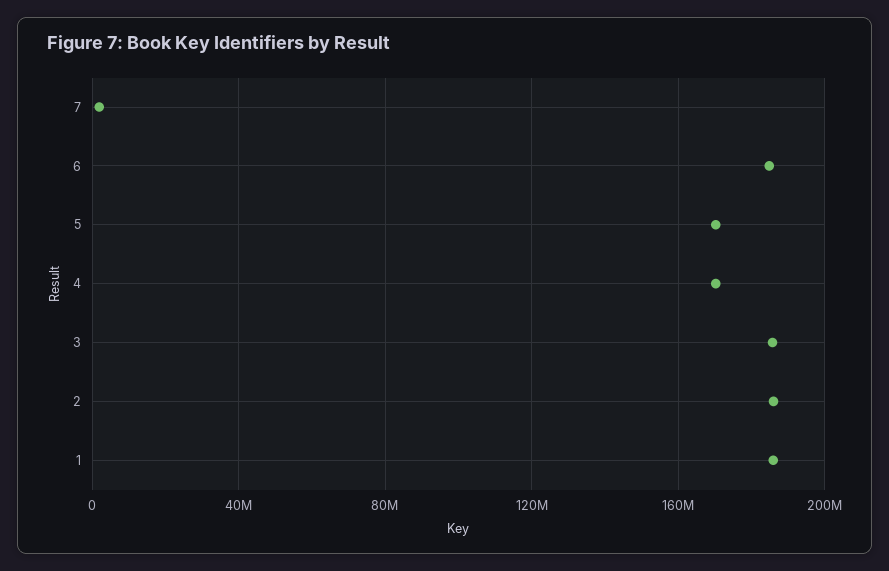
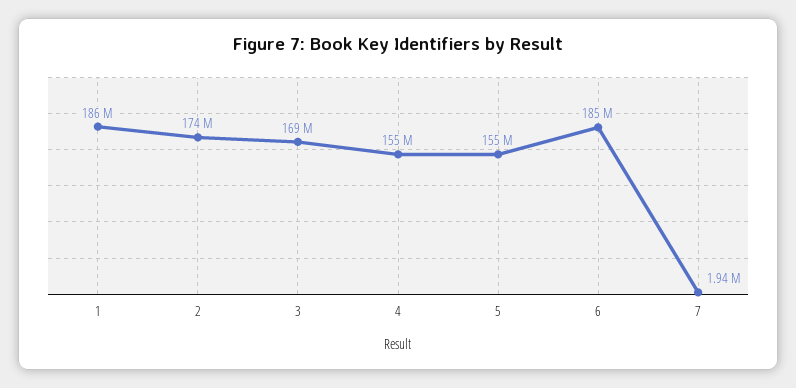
  {
    "7": 1940000,
    "6": 185000000,
-   "5": 170000000,
+   "5": 155000000,
-   "4": 170000000,
+   "4": 155000000,
-   "3": 185000000,
+   "3": 169000000,
-   "2": 185000000,
+   "2": 174000000,
    "1": 186000000
  }

